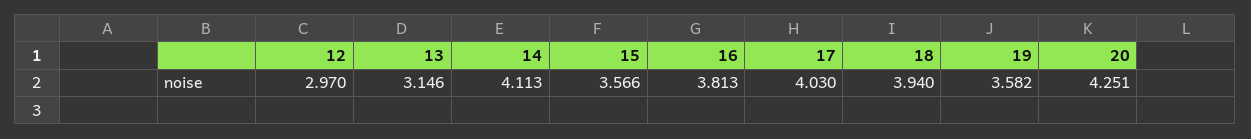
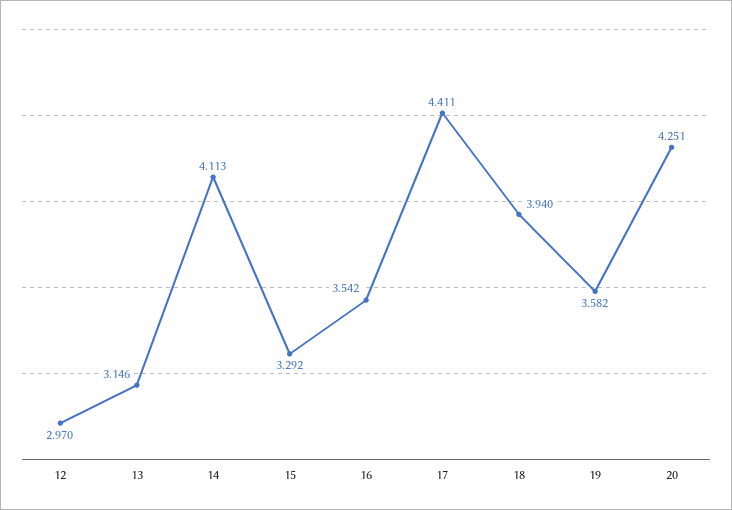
  {
    "12": 2.97,
    "13": 3.146,
    "14": 4.113,
-   "15": 3.566,
+   "15": 3.292,
-   "16": 3.813,
+   "16": 3.542,
-   "17": 4.03,
+   "17": 4.411,
    "18": 3.94,
    "19": 3.582,
    "20": 4.251
  }

